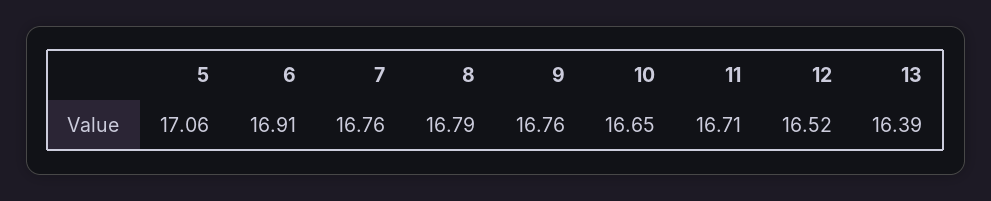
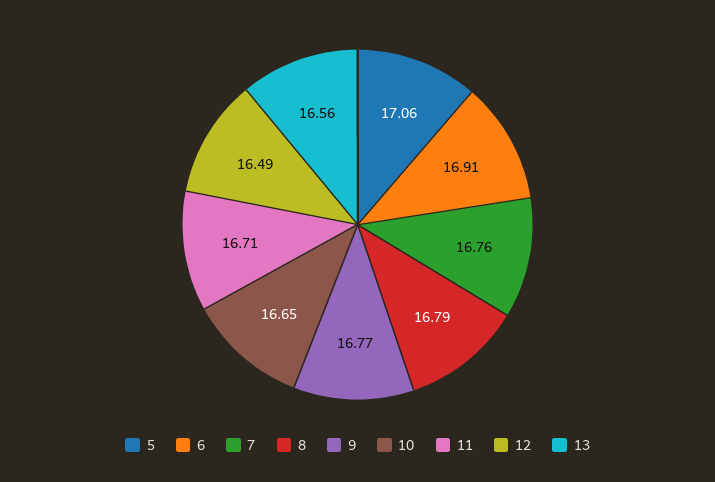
  {
    "5": 17.06,
    "6": 16.91,
    "7": 16.76,
    "8": 16.79,
-   "9": 16.76,
+   "9": 16.77,
    "10": 16.65,
    "11": 16.71,
-   "12": 16.52,
+   "12": 16.49,
-   "13": 16.39
+   "13": 16.56
  }

